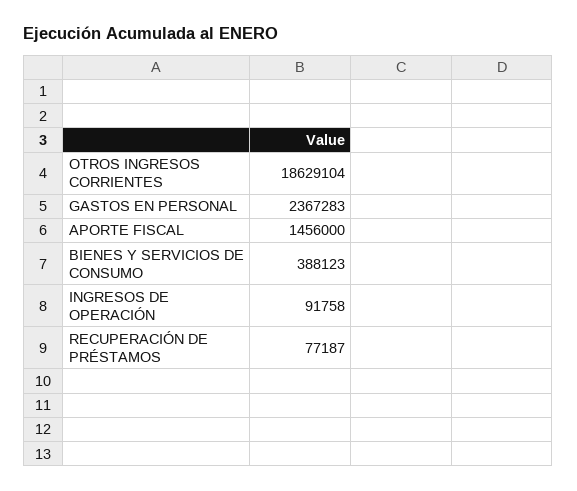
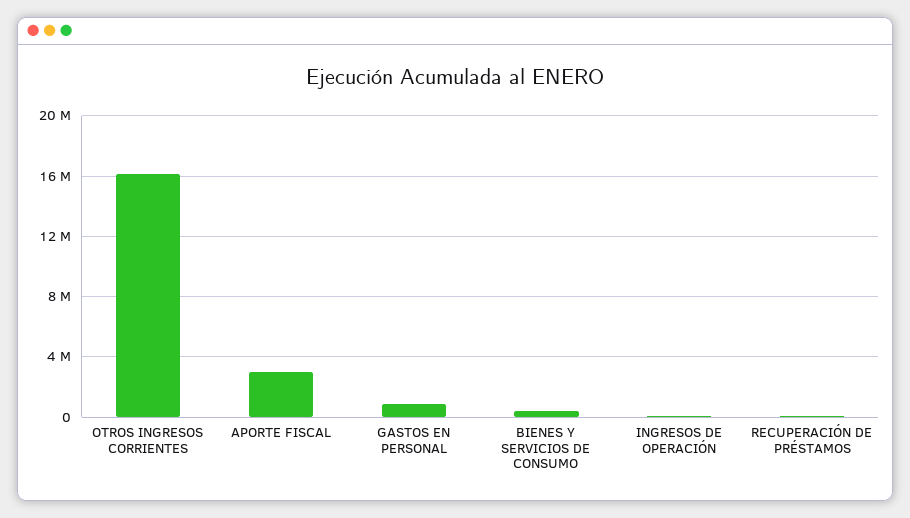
  {
-   "OTROS INGRESOS CORRIENTES": 18629104,
+   "OTROS INGRESOS CORRIENTES": 16000000,
-   "GASTOS EN PERSONAL": 2367283,
+   "GASTOS EN PERSONAL": 1000000,
-   "APORTE FISCAL": 1456000,
+   "APORTE FISCAL": 3000000,
    "BIENES Y SERVICIOS DE CONSUMO": 388123,
    "INGRESOS DE OPERACIÓN": 91758,
    "RECUPERACIÓN DE PRÉSTAMOS": 77187
  }

